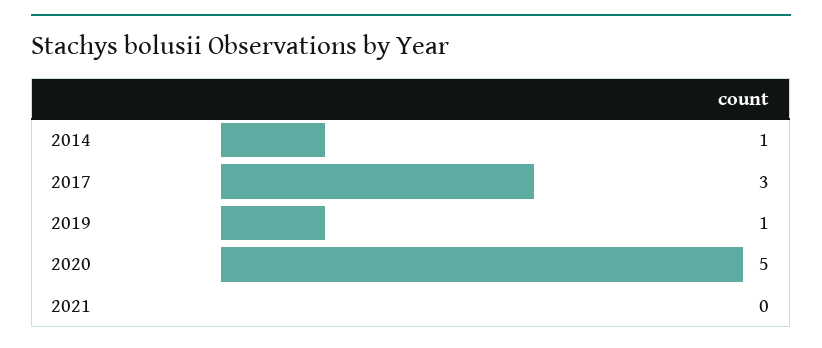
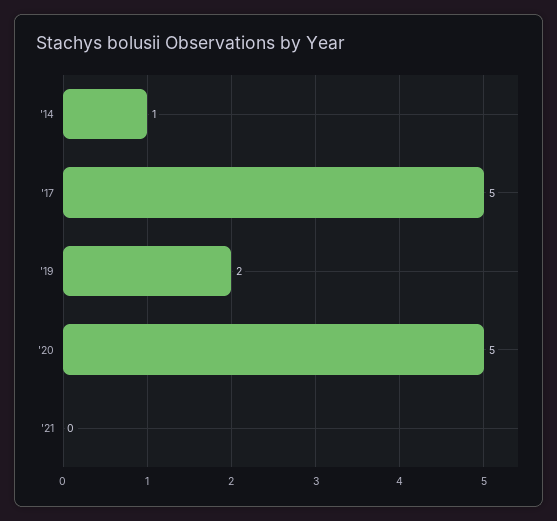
  {
    "2014": 1,
-   "2017": 3,
+   "2017": 5,
-   "2019": 1,
+   "2019": 2,
    "2020": 5,
    "2021": 0
  }

